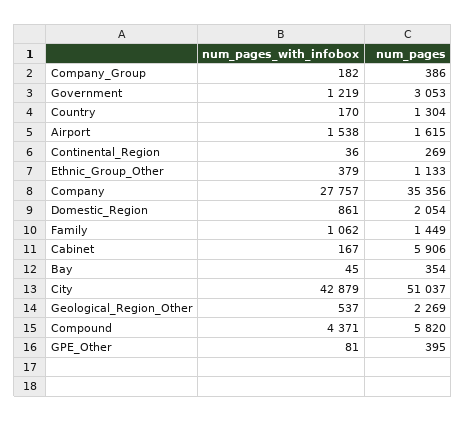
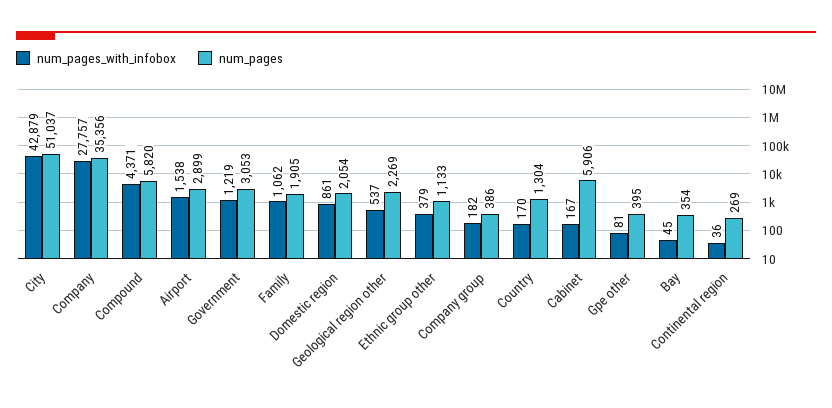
  {
    "num_pages_with_infobox": {
      "Company_Group": 182,
      "Government": 1219,
      "Country": 170,
      "Airport": 1538,
      "Continental_Region": 36,
      "Ethnic_Group_Other": 379,
      "Company": 27757,
      "Domestic_Region": 861,
      "Family": 1062,
      "Cabinet": 167,
      "Bay": 45,
      "City": 42879,
      "Geological_Region_Other": 537,
      "Compound": 4371,
      "GPE_Other": 81
    },
    "num_pages": {
      "Company_Group": 386,
      "Government": 3053,
      "Country": 1304,
-     "Airport": 1615,
+     "Airport": 2899,
      "Continental_Region": 269,
      "Ethnic_Group_Other": 1133,
      "Company": 35356,
      "Domestic_Region": 2054,
-     "Family": 1449,
+     "Family": 1905,
      "Cabinet": 5906,
      "Bay": 354,
      "City": 51037,
      "Geological_Region_Other": 2269,
      "Compound": 5820,
      "GPE_Other": 395
    }
  }

